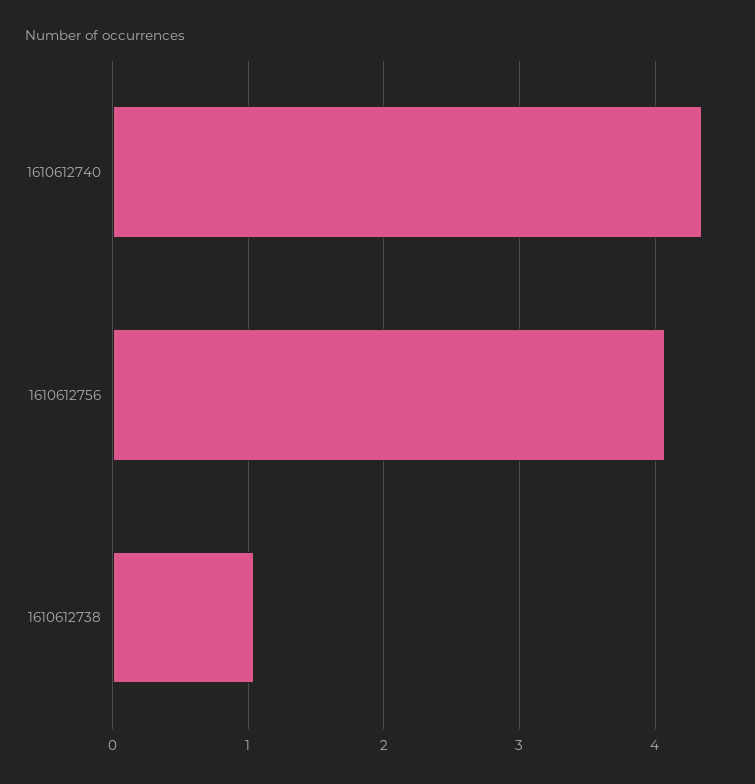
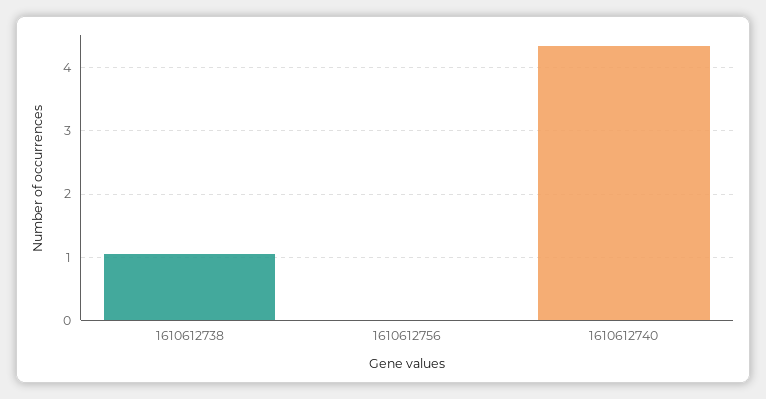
  {
    "1610612740": 4.3,
-   "1610612756": 4.1,
+   "1610612756": 0,
    "1610612738": 1
  }

